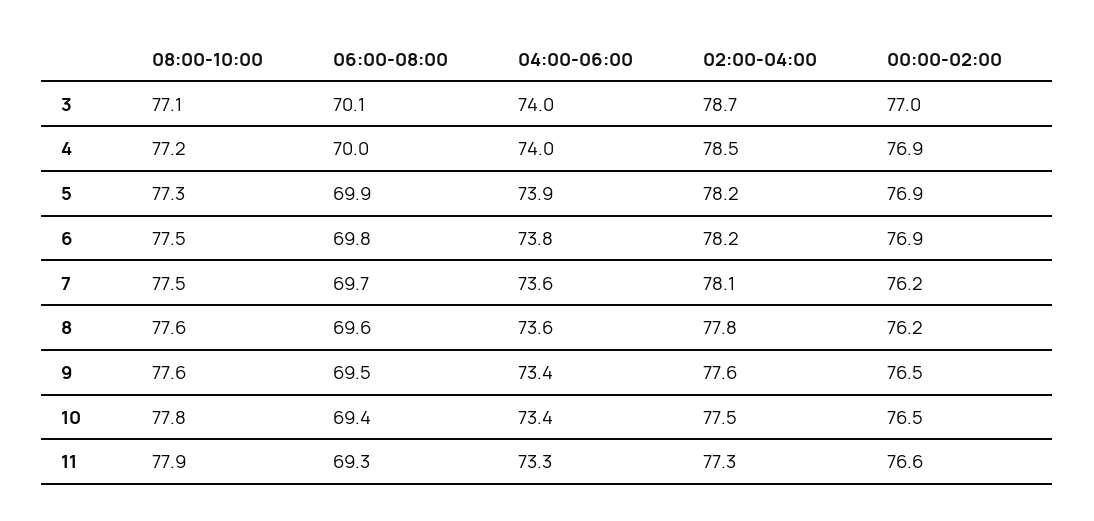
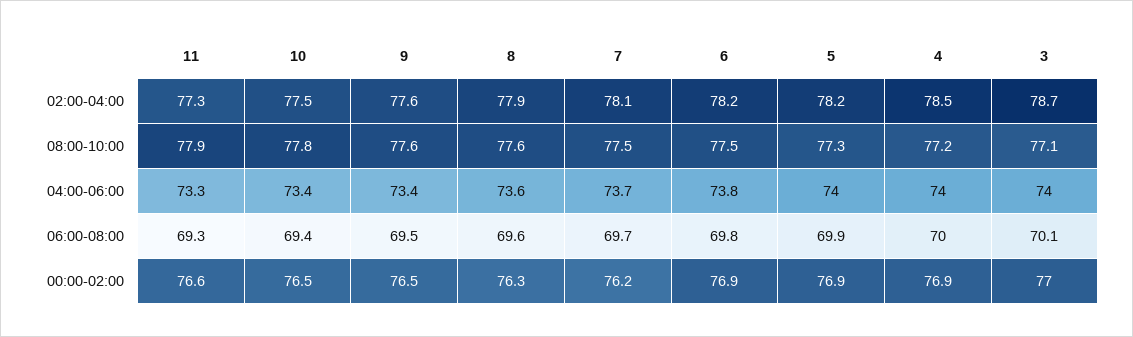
  {
    "08:00-10:00": {
      "3": 77.1,
      "4": 77.2,
      "5": 77.3,
      "6": 77.5,
      "7": 77.5,
      "8": 77.6,
      "9": 77.6,
      "10": 77.8,
      "11": 77.9
    },
    "06:00-08:00": {
      "3": 70.1,
      "4": 70,
      "5": 69.9,
      "6": 69.8,
      "7": 69.7,
      "8": 69.6,
      "9": 69.5,
      "10": 69.4,
      "11": 69.3
    },
    "04:00-06:00": {
      "3": 74,
      "4": 74,
-     "5": 73.9,
+     "5": 74,
      "6": 73.8,
-     "7": 73.6,
+     "7": 73.7,
      "8": 73.6,
      "9": 73.4,
      "10": 73.4,
      "11": 73.3
    },
    "02:00-04:00": {
      "3": 78.7,
      "4": 78.5,
      "5": 78.2,
      "6": 78.2,
      "7": 78.1,
-     "8": 77.8,
+     "8": 77.9,
      "9": 77.6,
      "10": 77.5,
      "11": 77.3
    },
    "00:00-02:00": {
      "3": 77,
      "4": 76.9,
      "5": 76.9,
      "6": 76.9,
      "7": 76.2,
-     "8": 76.2,
+     "8": 76.3,
      "9": 76.5,
      "10": 76.5,
      "11": 76.6
    }
  }

